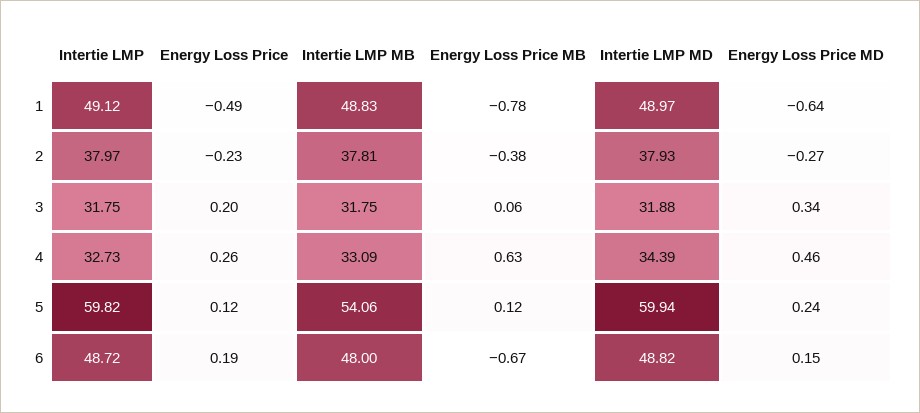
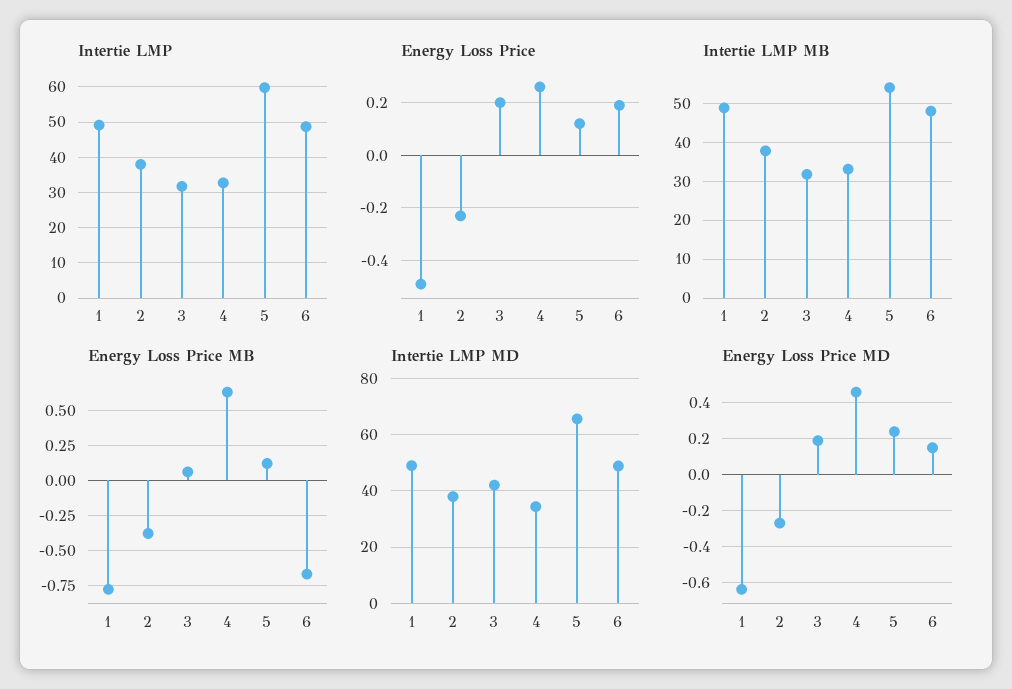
  {
    "Intertie LMP": {
      "1": 49.12,
      "2": 37.97,
      "3": 31.75,
      "4": 32.73,
      "5": 59.82,
      "6": 48.72
    },
    "Energy Loss Price": {
      "1": -0.49,
      "2": -0.23,
      "3": 0.2,
      "4": 0.26,
      "5": 0.12,
      "6": 0.19
    },
    "Intertie LMP MB": {
      "1": 48.83,
      "2": 37.81,
      "3": 31.75,
      "4": 33.09,
      "5": 54.06,
      "6": 48
    },
    "Energy Loss Price MB": {
      "1": -0.78,
      "2": -0.38,
      "3": 0.06,
      "4": 0.63,
      "5": 0.12,
      "6": -0.67
    },
    "Intertie LMP MD": {
      "1": 48.97,
      "2": 37.93,
-     "3": 31.88,
+     "3": 42.5,
      "4": 34.39,
-     "5": 59.94,
+     "5": 65,
      "6": 48.82
    },
    "Energy Loss Price MD": {
      "1": -0.64,
      "2": -0.27,
-     "3": 0.34,
+     "3": 0.2,
      "4": 0.46,
      "5": 0.24,
      "6": 0.15
    }
  }

